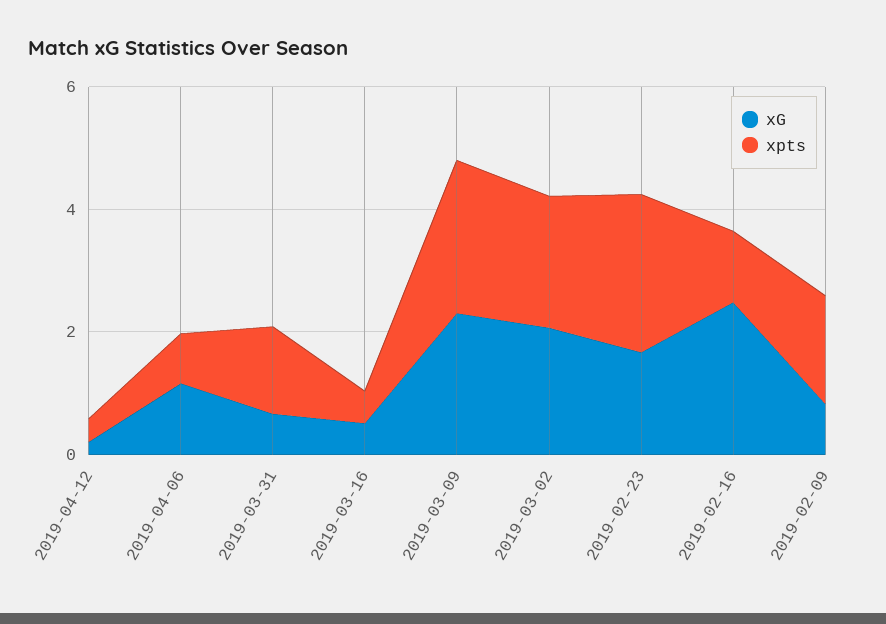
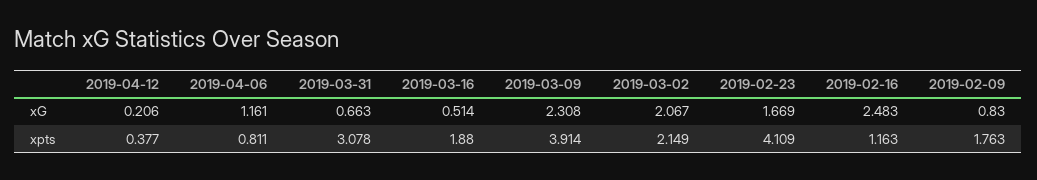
  {
    "xG": {
      "2019-04-12": 0.206,
      "2019-04-06": 1.161,
      "2019-03-31": 0.663,
      "2019-03-16": 0.514,
      "2019-03-09": 2.308,
      "2019-03-02": 2.067,
      "2019-02-23": 1.669,
      "2019-02-16": 2.483,
      "2019-02-09": 0.83
    },
    "xpts": {
      "2019-04-12": 0.377,
      "2019-04-06": 0.811,
-     "2019-03-31": 1.5,
+     "2019-03-31": 3.078,
-     "2019-03-16": 0.5,
+     "2019-03-16": 1.88,
-     "2019-03-09": 2.5,
+     "2019-03-09": 3.914,
      "2019-03-02": 2.149,
-     "2019-02-23": 2.5,
+     "2019-02-23": 4.109,
      "2019-02-16": 1.163,
      "2019-02-09": 1.763
    }
  }

